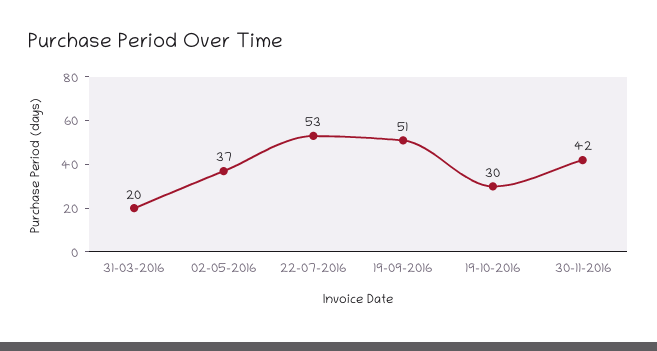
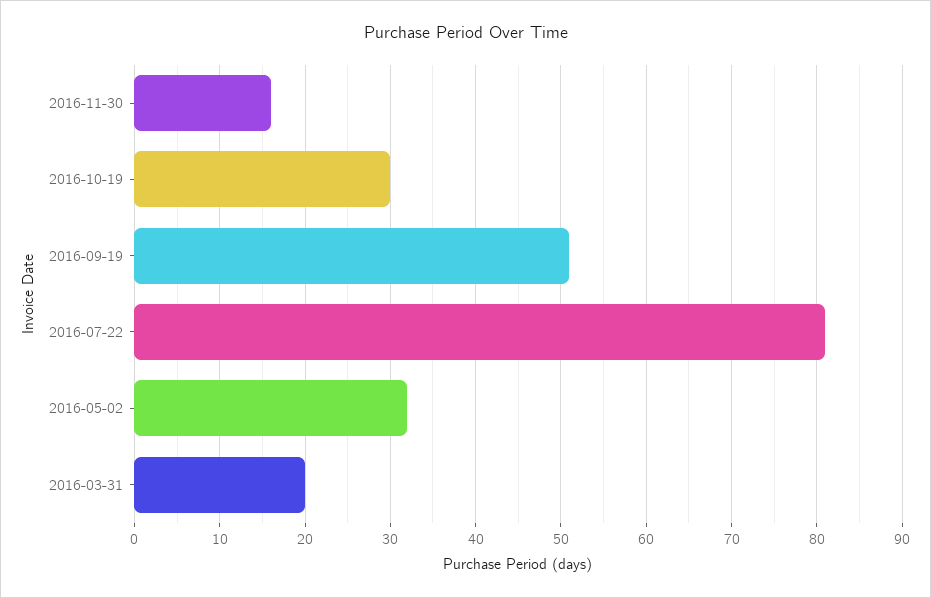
  {
    "31-03-2016": 20,
-   "02-05-2016": 37,
+   "02-05-2016": 32,
-   "22-07-2016": 53,
+   "22-07-2016": 81,
    "19-09-2016": 51,
    "19-10-2016": 30,
-   "30-11-2016": 42
+   "30-11-2016": 16
  }

